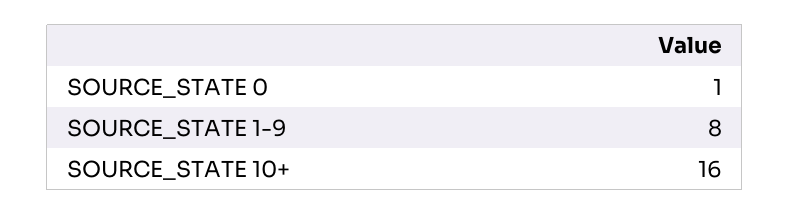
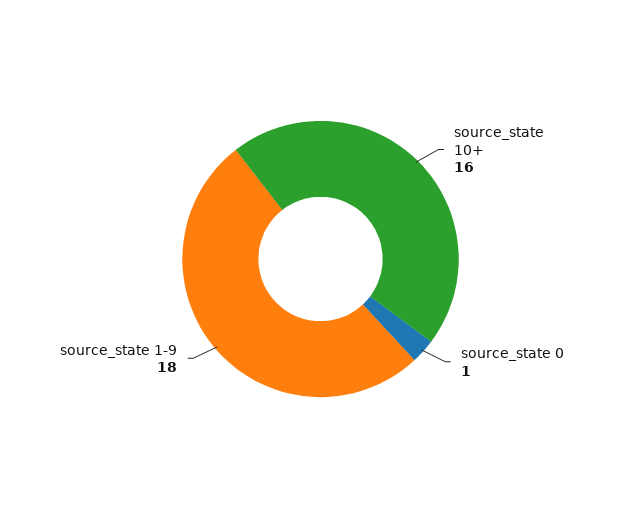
  {
    "SOURCE_STATE 0": 1,
-   "SOURCE_STATE 1-9": 8,
+   "SOURCE_STATE 1-9": 18,
    "SOURCE_STATE 10+": 16
  }

